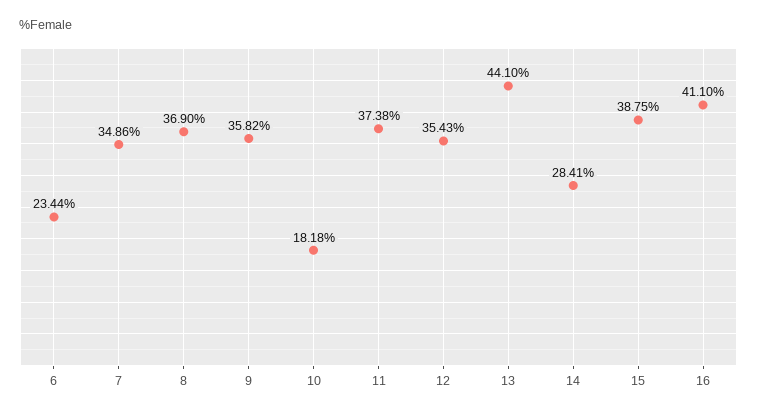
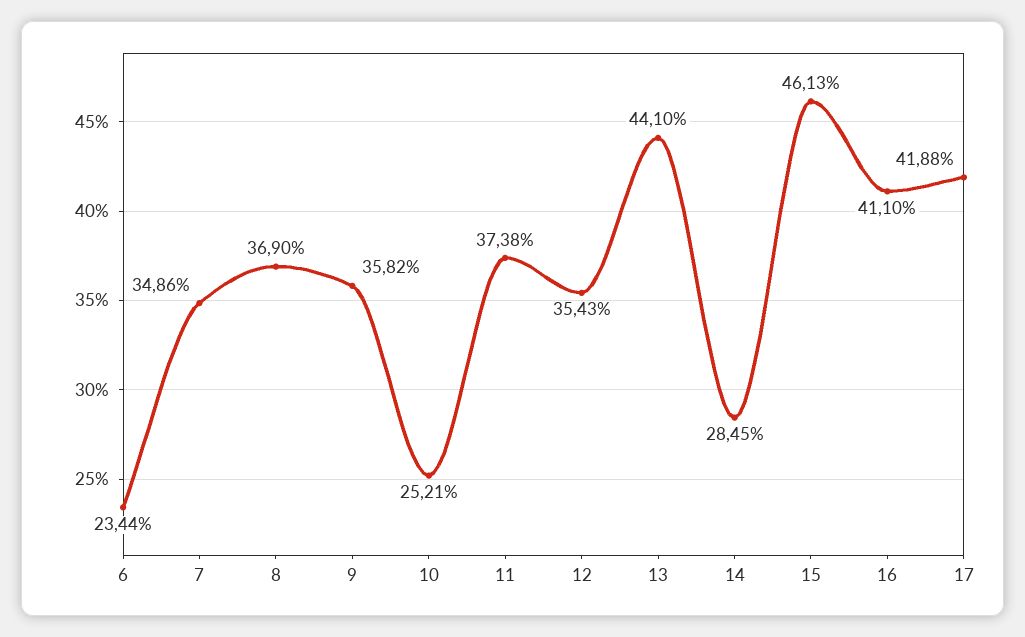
  {
    "6": 23.44,
    "7": 34.86,
    "8": 36.9,
    "9": 35.82,
-   "10": 18.18,
+   "10": 25.21,
    "11": 37.38,
    "12": 35.43,
    "13": 44.1,
-   "14": 28.41,
+   "14": 28.45,
-   "15": 38.75,
+   "15": 46.13,
-   "16": 41.1
+   "16": 41.1,
+   "17": 41.88
  }

